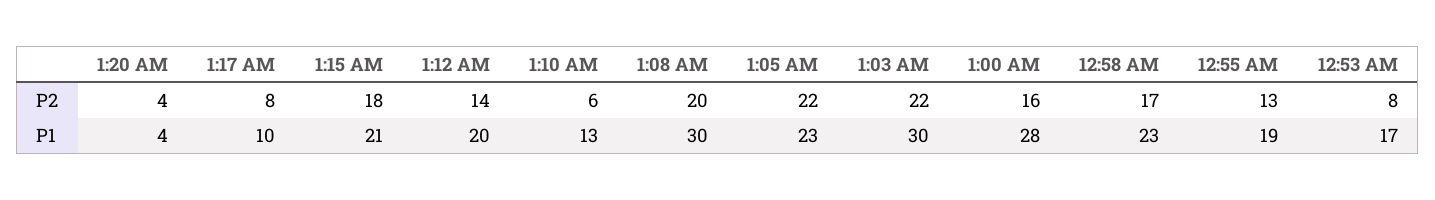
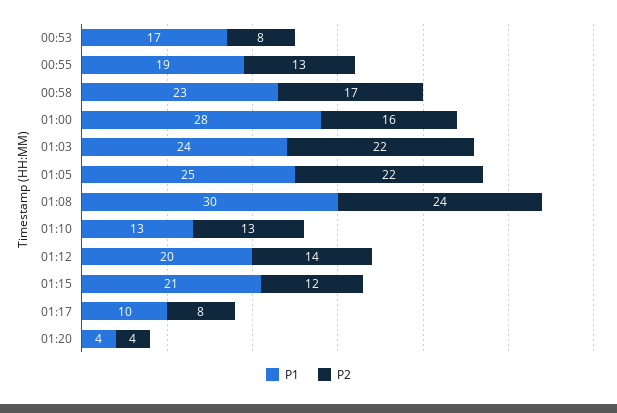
  {
    "P2": {
      "1:20 AM": 4,
      "1:17 AM": 8,
-     "1:15 AM": 18,
+     "1:15 AM": 12,
      "1:12 AM": 14,
-     "1:10 AM": 6,
+     "1:10 AM": 13,
-     "1:08 AM": 20,
+     "1:08 AM": 24,
      "1:05 AM": 22,
      "1:03 AM": 22,
      "1:00 AM": 16,
      "12:58 AM": 17,
      "12:55 AM": 13,
      "12:53 AM": 8
    },
    "P1": {
      "1:20 AM": 4,
      "1:17 AM": 10,
      "1:15 AM": 21,
      "1:12 AM": 20,
      "1:10 AM": 13,
      "1:08 AM": 30,
-     "1:05 AM": 23,
+     "1:05 AM": 25,
-     "1:03 AM": 30,
+     "1:03 AM": 24,
      "1:00 AM": 28,
      "12:58 AM": 23,
      "12:55 AM": 19,
      "12:53 AM": 17
    }
  }

